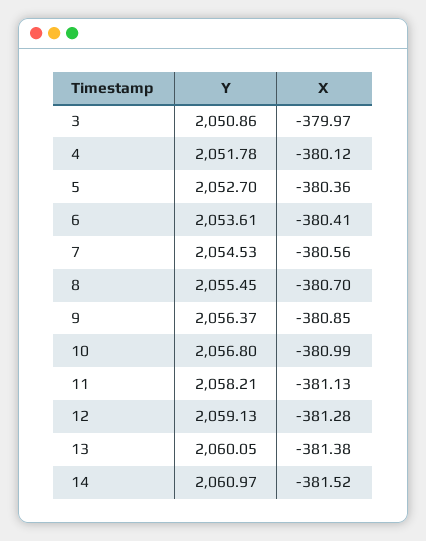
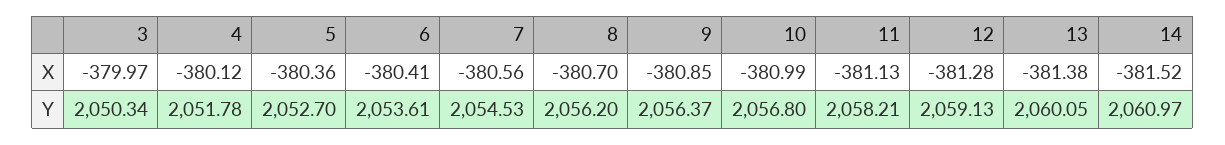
  {
    "Y": {
-     "3": 2050.86,
+     "3": 2050.34,
      "4": 2051.78,
      "5": 2052.7,
      "6": 2053.61,
      "7": 2054.53,
-     "8": 2055.45,
+     "8": 2056.2,
      "9": 2056.37,
      "10": 2056.8,
      "11": 2058.21,
      "12": 2059.13,
      "13": 2060.05,
      "14": 2060.97
    },
    "X": {
      "3": -379.97,
      "4": -380.12,
      "5": -380.36,
      "6": -380.41,
      "7": -380.56,
      "8": -380.7,
      "9": -380.85,
      "10": -380.99,
      "11": -381.13,
      "12": -381.28,
      "13": -381.38,
      "14": -381.52
    }
  }

